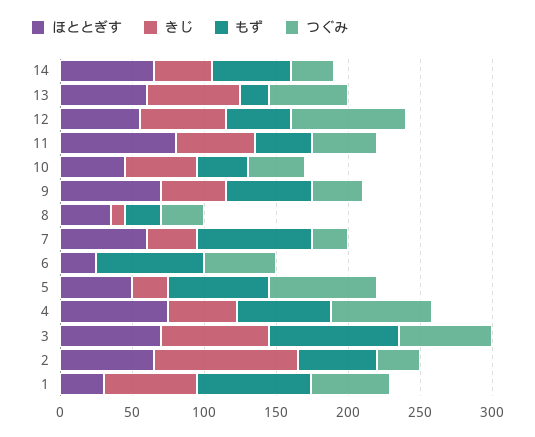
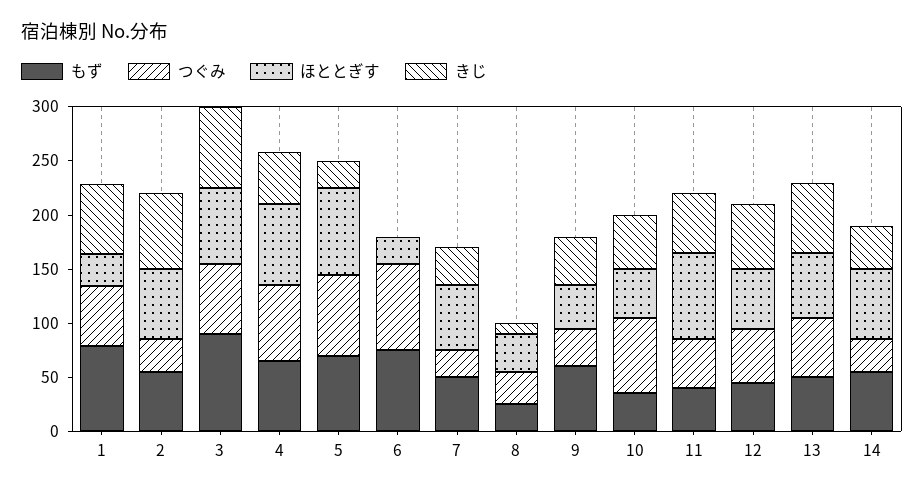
  {
    "ほととぎす": {
      "14": 70,
      "13": 60,
      "12": 60,
      "11": 80,
      "10": 50,
-     "9": 70,
+     "9": 40,
      "8": 40,
      "7": 60,
      "6": 30,
-     "5": 50,
+     "5": 80,
      "4": 80,
      "3": 70,
      "2": 70,
      "1": 30
    },
    "きじ": {
      "14": 40,
      "13": 70,
      "12": 60,
      "11": 60,
      "10": 50,
      "9": 50,
      "8": 10,
      "7": 40,
      "6": 0,
      "5": 30,
      "4": 50,
      "3": 80,
-     "2": 100,
+     "2": 70,
      "1": 70
    },
    "もず": {
      "14": 60,
-     "13": 20,
+     "13": 50,
      "12": 50,
      "11": 40,
      "10": 40,
      "9": 60,
      "8": 30,
-     "7": 80,
+     "7": 50,
      "6": 80,
      "5": 70,
      "4": 70,
      "3": 90,
      "2": 60,
      "1": 80
    },
    "つぐみ": {
      "14": 30,
      "13": 60,
-     "12": 80,
+     "12": 50,
      "11": 50,
-     "10": 40,
+     "10": 70,
      "9": 40,
      "8": 30,
      "7": 30,
-     "6": 50,
+     "6": 80,
      "5": 80,
      "4": 70,
      "3": 70,
      "2": 30,
      "1": 60
    }
  }

